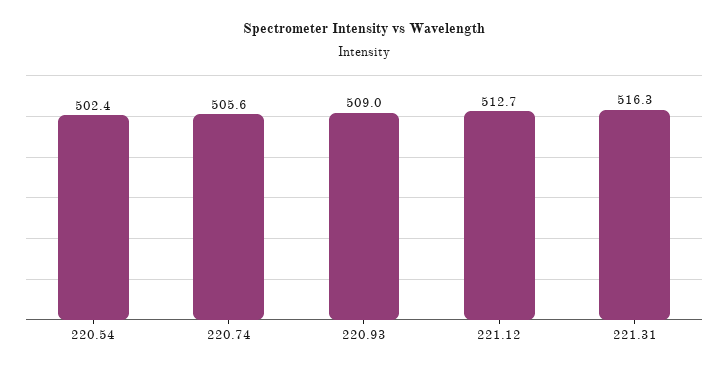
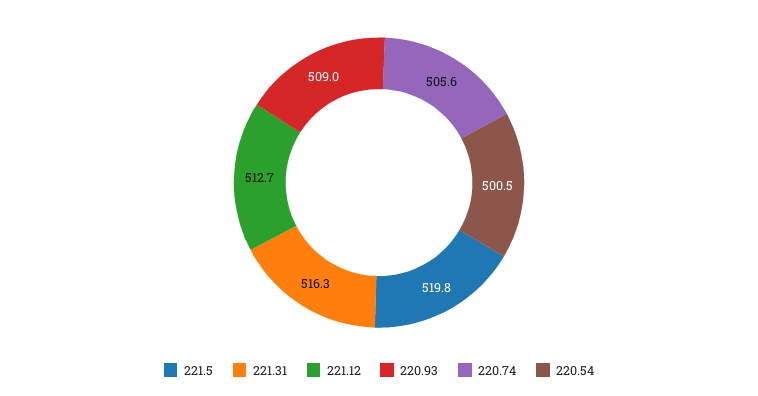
  {
-   "220.54": 502.4,
+   "220.54": 500.5,
    "220.74": 505.6,
    "220.93": 509,
    "221.12": 512.7,
-   "221.31": 516.3
+   "221.31": 516.3,
+   "221.5": 519.8
  }

